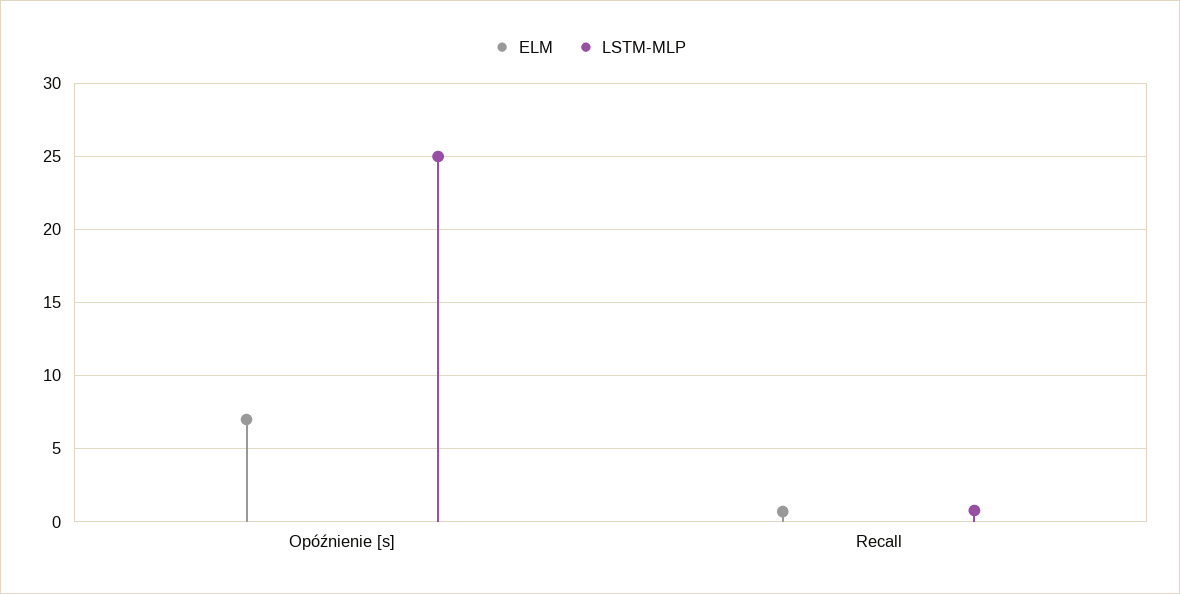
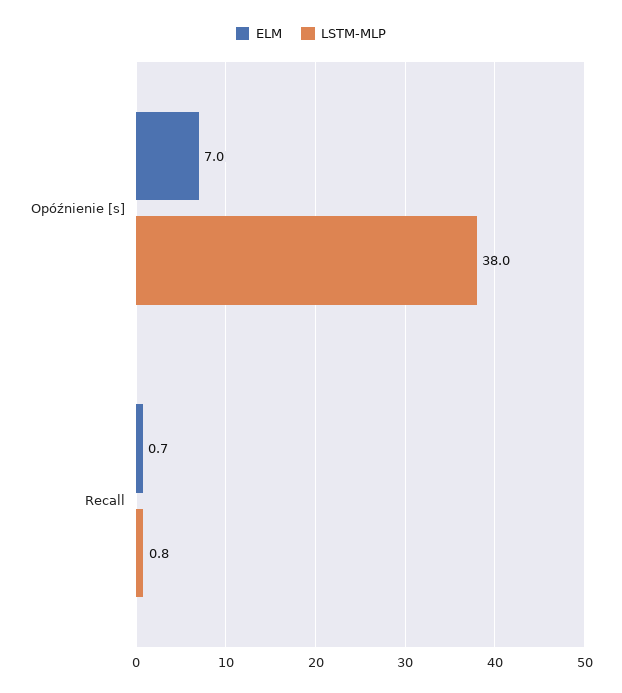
  {
    "ELM": {
      "Opóźnienie [s]": 7,
      "Recall": 0.7
    },
    "LSTM-MLP": {
-     "Opóźnienie [s]": 25,
+     "Opóźnienie [s]": 38,
      "Recall": 0.8
    }
  }

